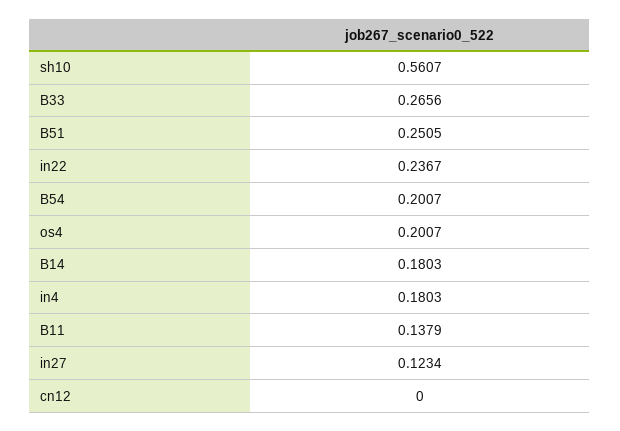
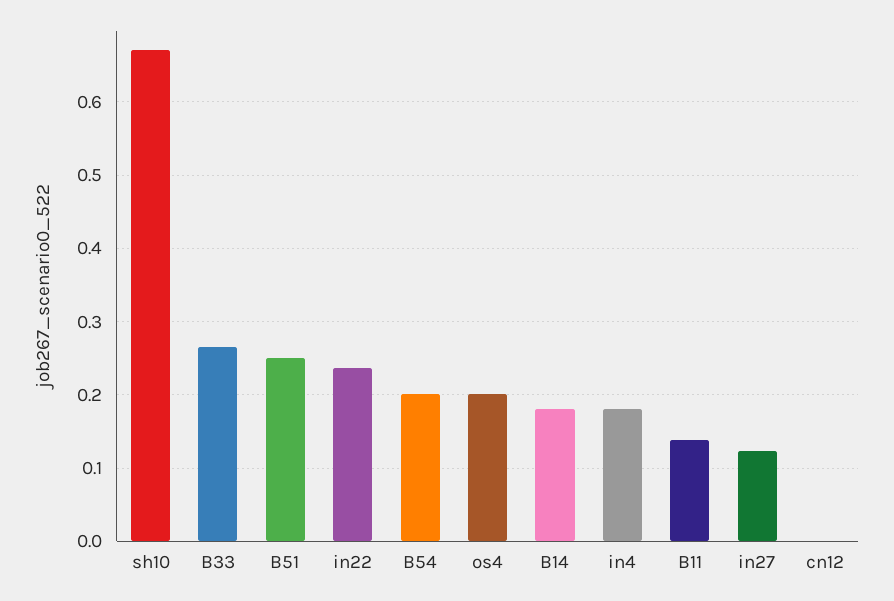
  {
-   "sh10": 0.5607,
+   "sh10": 0.67,
    "B33": 0.2656,
    "B51": 0.2505,
    "in22": 0.2367,
    "B54": 0.2007,
    "os4": 0.2007,
    "B14": 0.1803,
    "in4": 0.1803,
    "B11": 0.1379,
    "in27": 0.1234,
    "cn12": 0
  }

